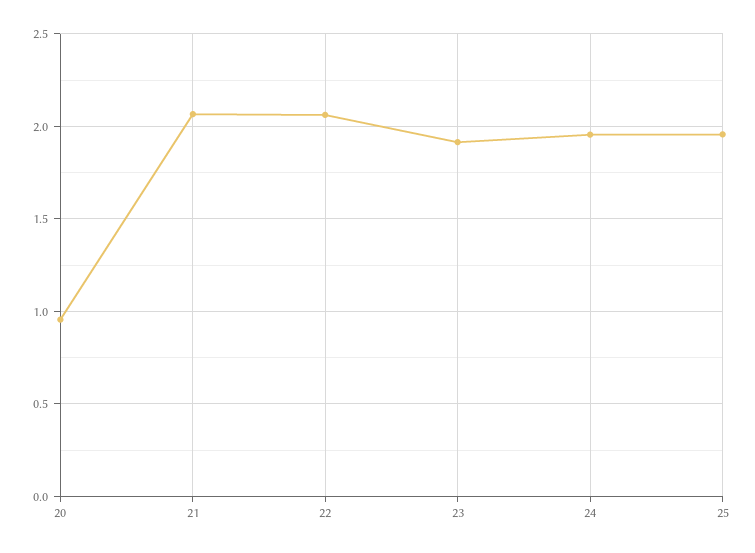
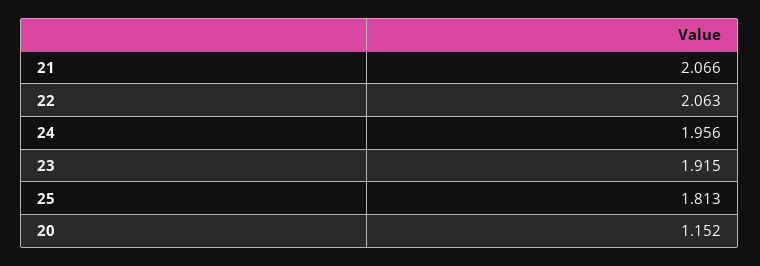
  {
-   "20": 0.95,
+   "20": 1.152,
    "21": 2.066,
    "22": 2.063,
    "23": 1.915,
    "24": 1.956,
-   "25": 1.95
+   "25": 1.813
  }

